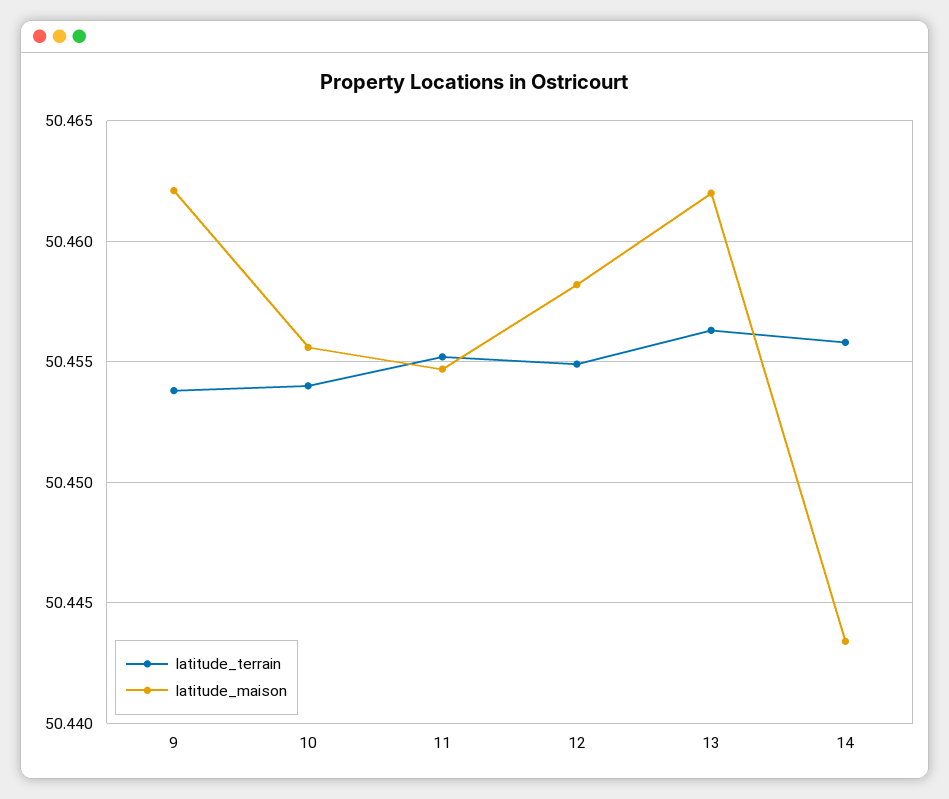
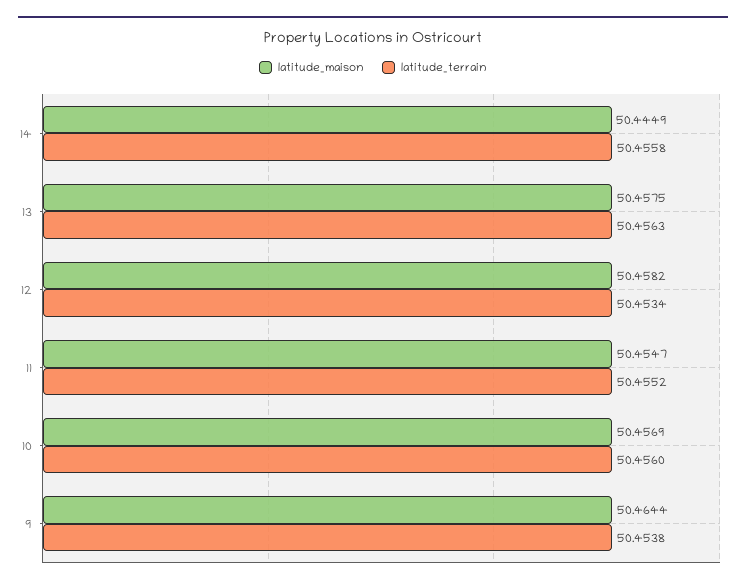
  {
    "latitude_terrain": {
      "9": 50.4538,
-     "10": 50.454,
+     "10": 50.456,
      "11": 50.4552,
-     "12": 50.455,
+     "12": 50.4534,
      "13": 50.4563,
      "14": 50.4558
    },
    "latitude_maison": {
-     "9": 50.462,
+     "9": 50.4644,
-     "10": 50.4555,
+     "10": 50.4569,
      "11": 50.4547,
      "12": 50.4582,
-     "13": 50.462,
+     "13": 50.4575,
-     "14": 50.4435
+     "14": 50.4449
    }
  }

